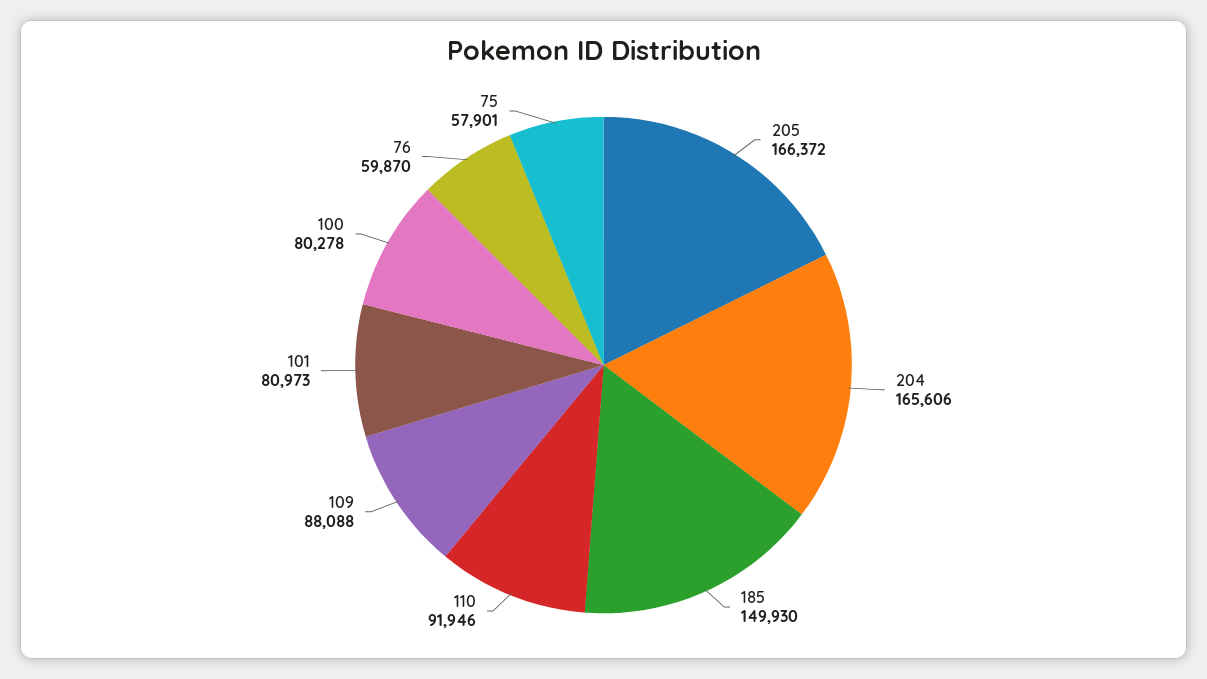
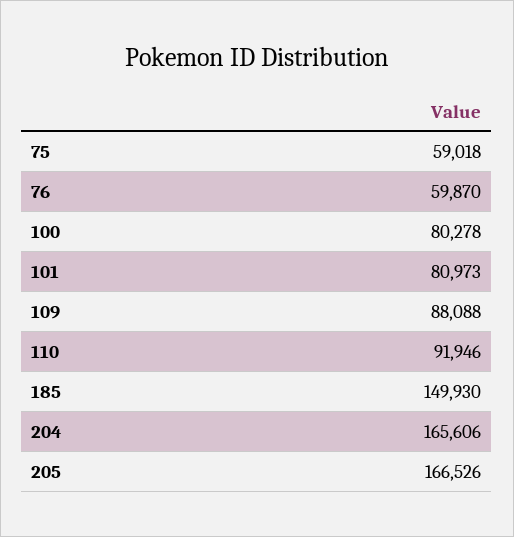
  {
-   "205": 166372,
+   "205": 166526,
    "204": 165606,
    "185": 149930,
    "110": 91946,
    "109": 88088,
    "101": 80973,
    "100": 80278,
    "76": 59870,
-   "75": 57901
+   "75": 59018
  }

